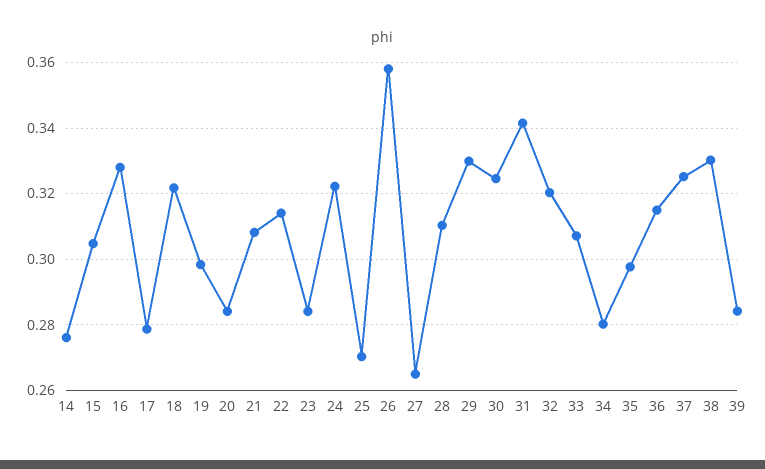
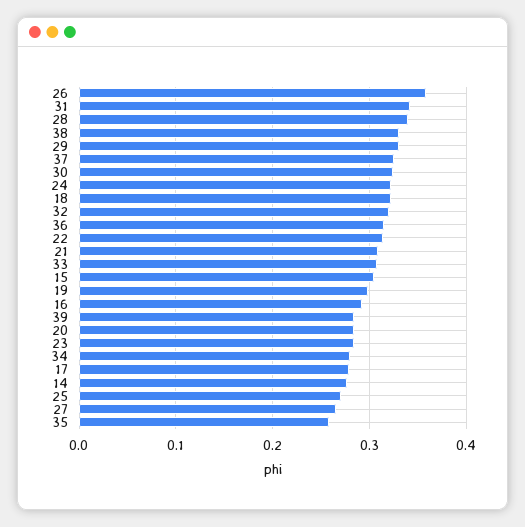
  {
    "14": 0.276,
    "15": 0.304,
-   "16": 0.328,
+   "16": 0.29,
    "17": 0.278,
    "18": 0.322,
    "19": 0.298,
    "20": 0.284,
    "21": 0.308,
    "22": 0.314,
    "23": 0.284,
    "24": 0.322,
    "25": 0.27,
    "26": 0.358,
    "27": 0.266,
-   "28": 0.31,
+   "28": 0.34,
    "29": 0.33,
    "30": 0.324,
    "31": 0.342,
    "32": 0.32,
    "33": 0.308,
    "34": 0.28,
-   "35": 0.298,
+   "35": 0.26,
    "36": 0.316,
    "37": 0.326,
    "38": 0.33,
    "39": 0.284
  }

